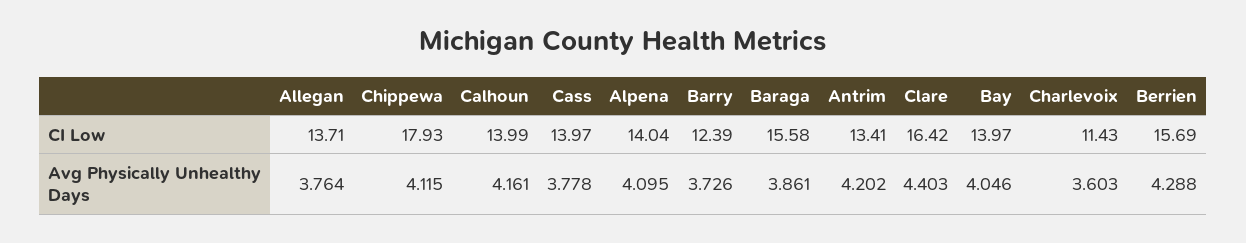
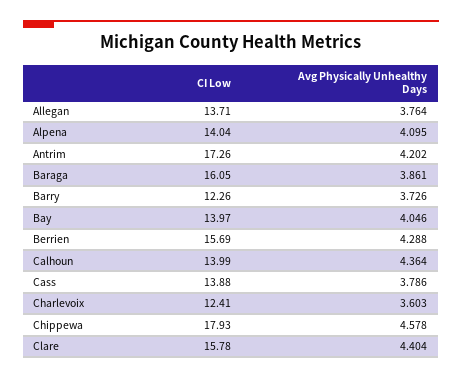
  {
    "Allegan": {
      "CI Low": 13.71,
      "Avg Physically Unhealthy Days": 3.764
    },
    "Chippewa": {
      "CI Low": 17.93,
-     "Avg Physically Unhealthy Days": 4.115
+     "Avg Physically Unhealthy Days": 4.578
    },
    "Calhoun": {
      "CI Low": 13.99,
-     "Avg Physically Unhealthy Days": 4.161
+     "Avg Physically Unhealthy Days": 4.364
    },
    "Cass": {
-     "CI Low": 13.97,
+     "CI Low": 13.88,
-     "Avg Physically Unhealthy Days": 3.778
+     "Avg Physically Unhealthy Days": 3.786
    },
    "Alpena": {
      "CI Low": 14.04,
      "Avg Physically Unhealthy Days": 4.095
    },
    "Barry": {
-     "CI Low": 12.39,
+     "CI Low": 12.26,
      "Avg Physically Unhealthy Days": 3.726
    },
    "Baraga": {
-     "CI Low": 15.58,
+     "CI Low": 16.05,
      "Avg Physically Unhealthy Days": 3.861
    },
    "Antrim": {
-     "CI Low": 13.41,
+     "CI Low": 17.26,
      "Avg Physically Unhealthy Days": 4.202
    },
    "Clare": {
-     "CI Low": 16.42,
+     "CI Low": 15.78,
-     "Avg Physically Unhealthy Days": 4.403
+     "Avg Physically Unhealthy Days": 4.404
    },
    "Bay": {
      "CI Low": 13.97,
      "Avg Physically Unhealthy Days": 4.046
    },
    "Charlevoix": {
-     "CI Low": 11.43,
+     "CI Low": 12.41,
      "Avg Physically Unhealthy Days": 3.603
    },
    "Berrien": {
      "CI Low": 15.69,
      "Avg Physically Unhealthy Days": 4.288
    }
  }

